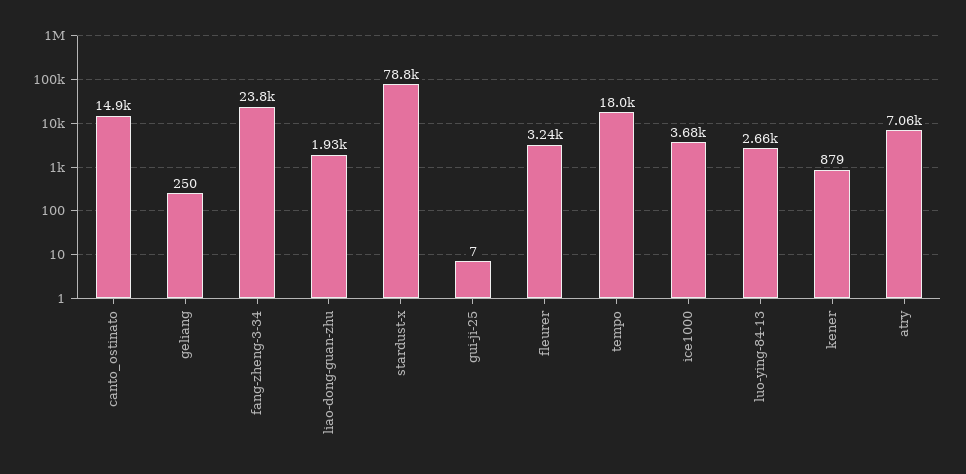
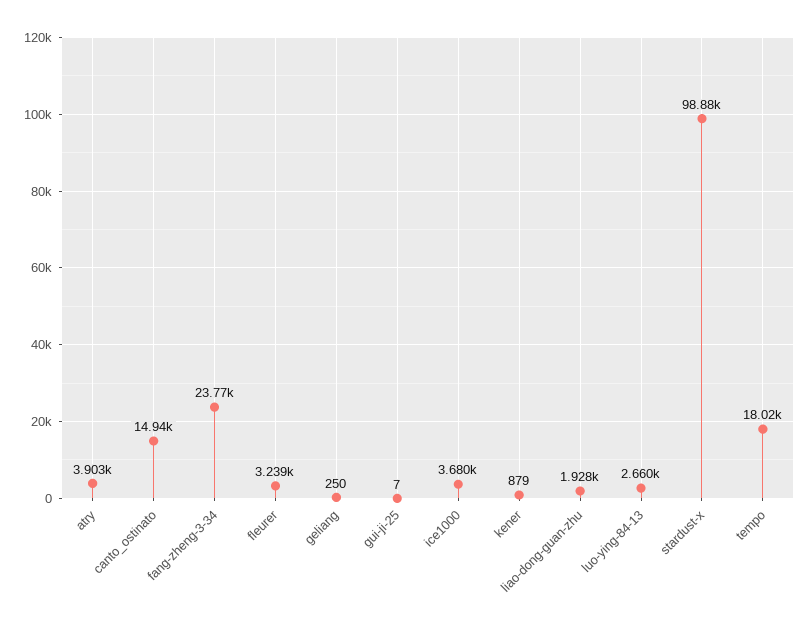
  {
    "canto_ostinato": 14940,
    "geliang": 250,
    "fang-zheng-3-34": 23770,
    "liao-dong-guan-zhu": 1928,
-   "stardust-x": 78800,
+   "stardust-x": 98880,
    "gui-ji-25": 7,
    "fleurer": 3239,
    "tempo": 18020,
    "ice1000": 3680,
    "luo-ying-84-13": 2660,
    "kener": 879,
-   "atry": 7060
+   "atry": 3903
  }

